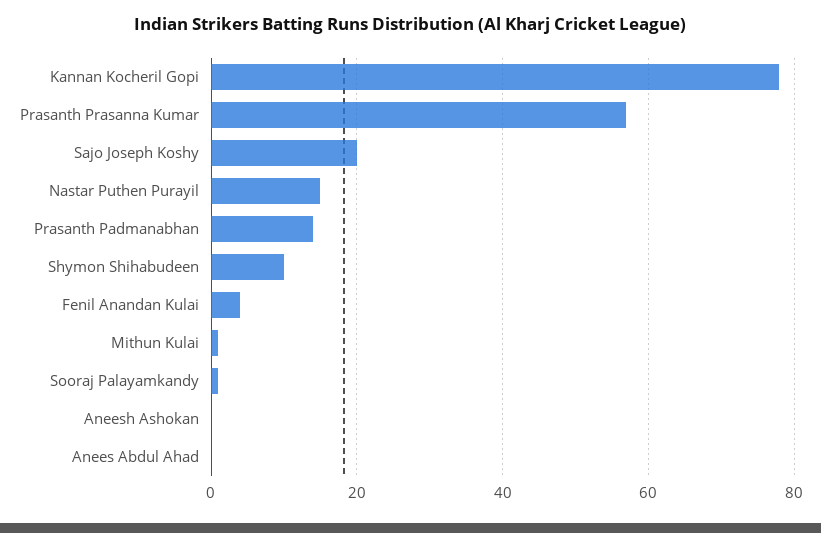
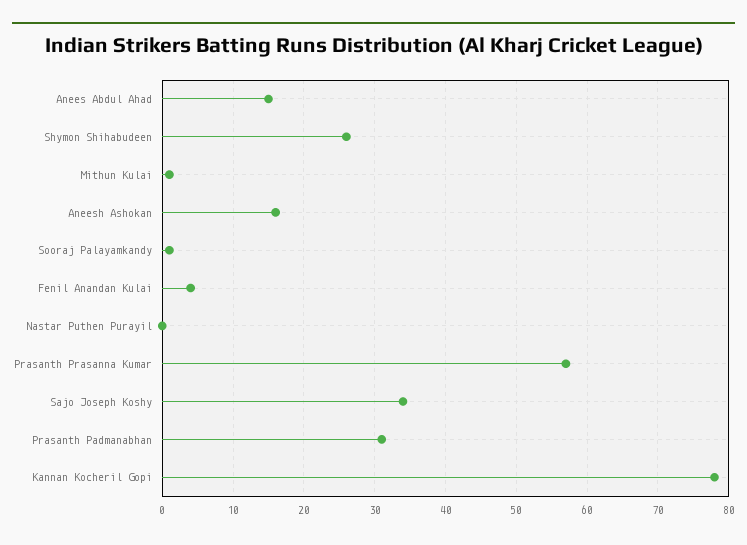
  {
    "Kannan Kocheril Gopi": 78,
    "Prasanth Prasanna Kumar": 57,
-   "Sajo Joseph Koshy": 20,
+   "Sajo Joseph Koshy": 34,
-   "Nastar Puthen Purayil": 15,
+   "Nastar Puthen Purayil": 0,
-   "Prasanth Padmanabhan": 15,
+   "Prasanth Padmanabhan": 31,
-   "Shymon Shihabudeen": 10,
+   "Shymon Shihabudeen": 26,
    "Fenil Anandan Kulai": 4,
    "Mithun Kulai": 1,
    "Sooraj Palayamkandy": 1,
-   "Aneesh Ashokan": 0,
+   "Aneesh Ashokan": 16,
-   "Anees Abdul Ahad": 0
+   "Anees Abdul Ahad": 15
  }

